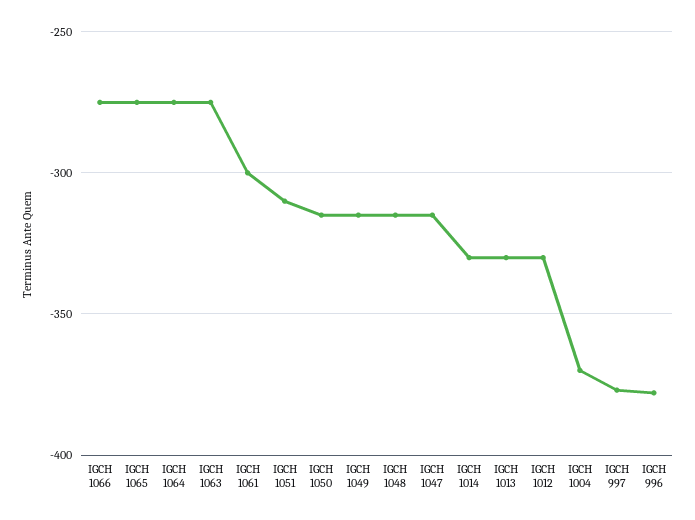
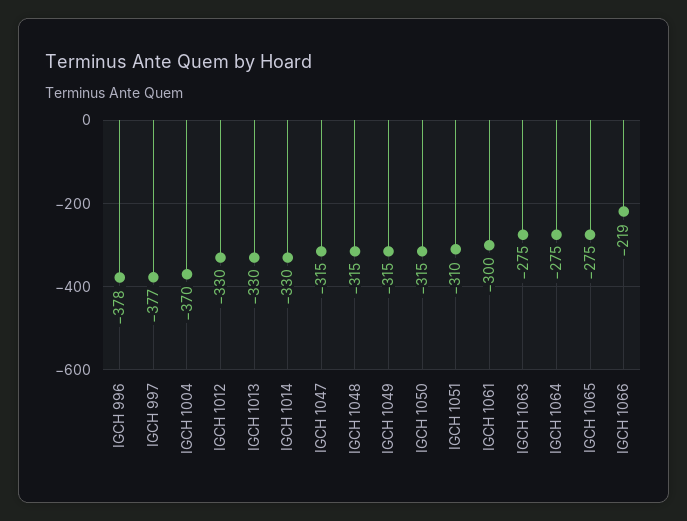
  {
-   "IGCH 1066": -275,
+   "IGCH 1066": -219,
    "IGCH 1065": -275,
    "IGCH 1064": -275,
    "IGCH 1063": -275,
    "IGCH 1061": -300,
    "IGCH 1051": -310,
    "IGCH 1050": -315,
    "IGCH 1049": -315,
    "IGCH 1048": -315,
    "IGCH 1047": -315,
    "IGCH 1014": -330,
    "IGCH 1013": -330,
    "IGCH 1012": -330,
    "IGCH 1004": -370,
    "IGCH 997": -377,
    "IGCH 996": -378
  }

